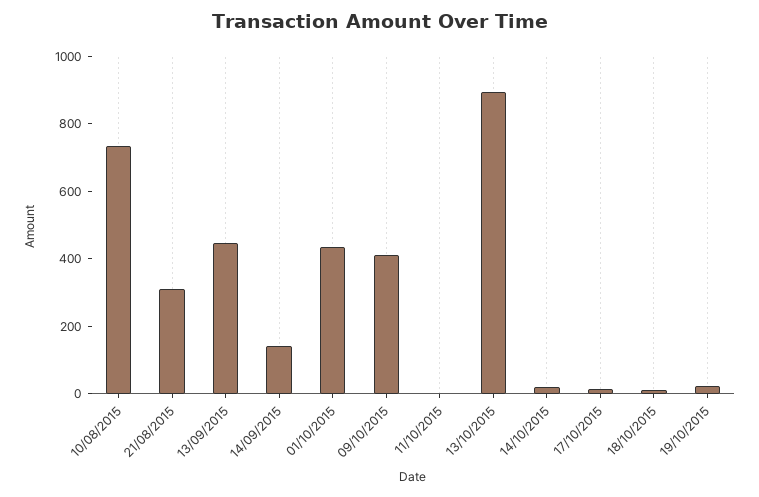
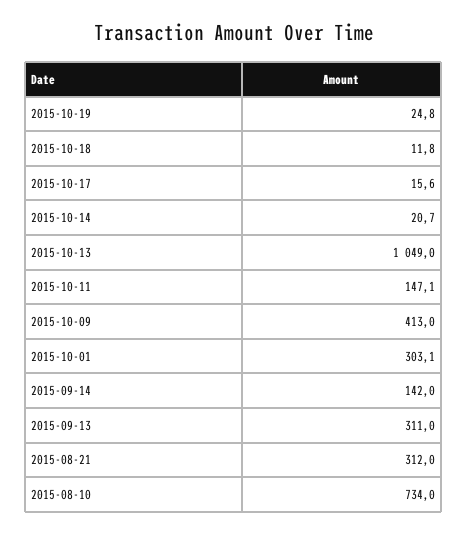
  {
    "10/08/2015": 734,
    "21/08/2015": 312,
-   "13/09/2015": 450,
+   "13/09/2015": 311,
    "14/09/2015": 142,
-   "01/10/2015": 450,
+   "01/10/2015": 303.1,
    "09/10/2015": 413,
-   "11/10/2015": 0,
+   "11/10/2015": 147.1,
-   "13/10/2015": 900,
+   "13/10/2015": 1049,
    "14/10/2015": 20.7,
    "17/10/2015": 15.6,
    "18/10/2015": 11.8,
    "19/10/2015": 24.8
  }

